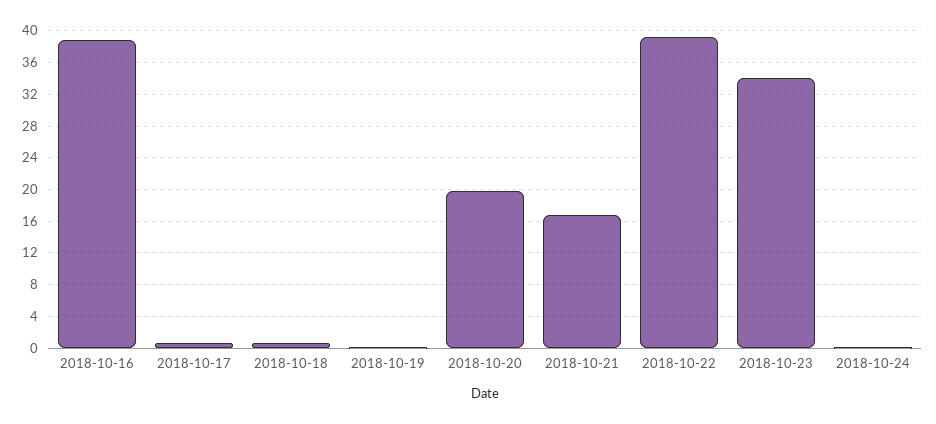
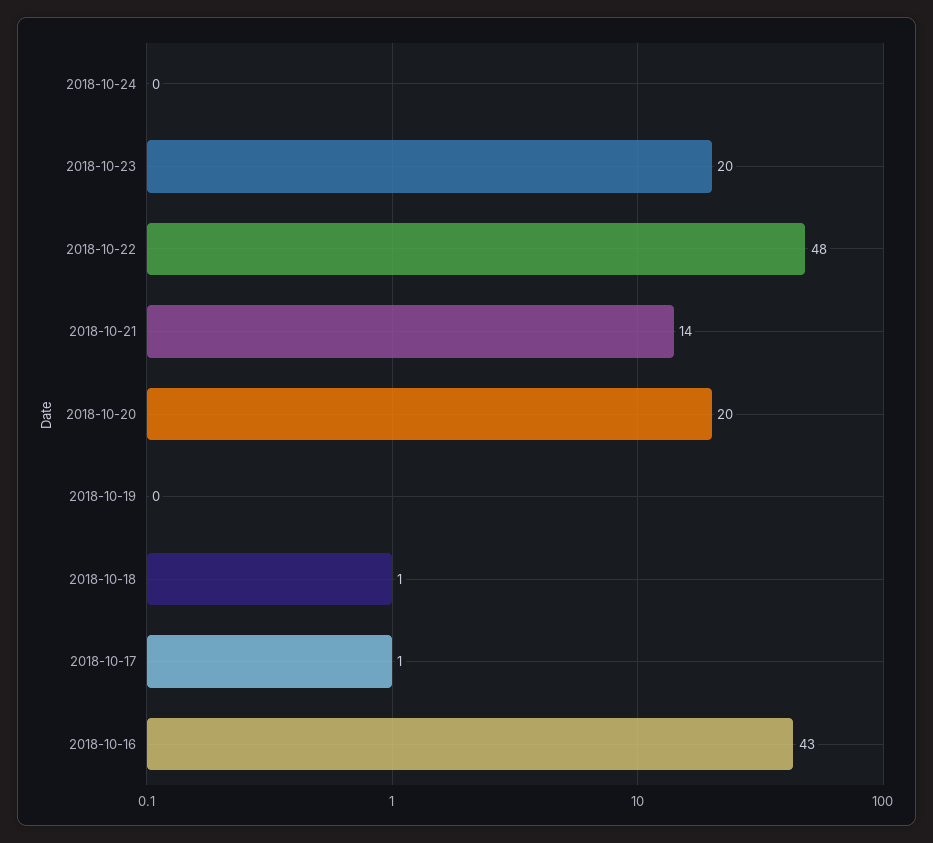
  {
-   "2018-10-16": 39,
+   "2018-10-16": 43,
    "2018-10-17": 1,
    "2018-10-18": 1,
    "2018-10-19": 0,
    "2018-10-20": 20,
-   "2018-10-21": 17,
+   "2018-10-21": 14,
-   "2018-10-22": 39,
+   "2018-10-22": 48,
-   "2018-10-23": 34,
+   "2018-10-23": 20,
    "2018-10-24": 0
  }

